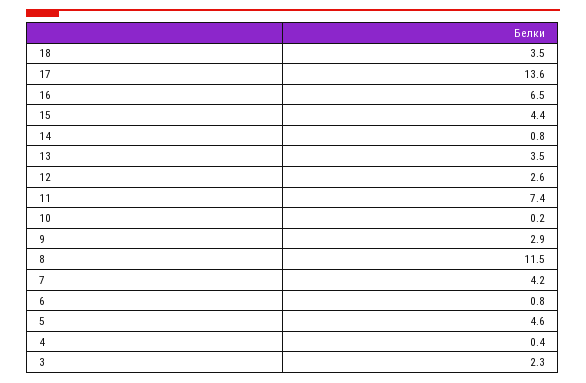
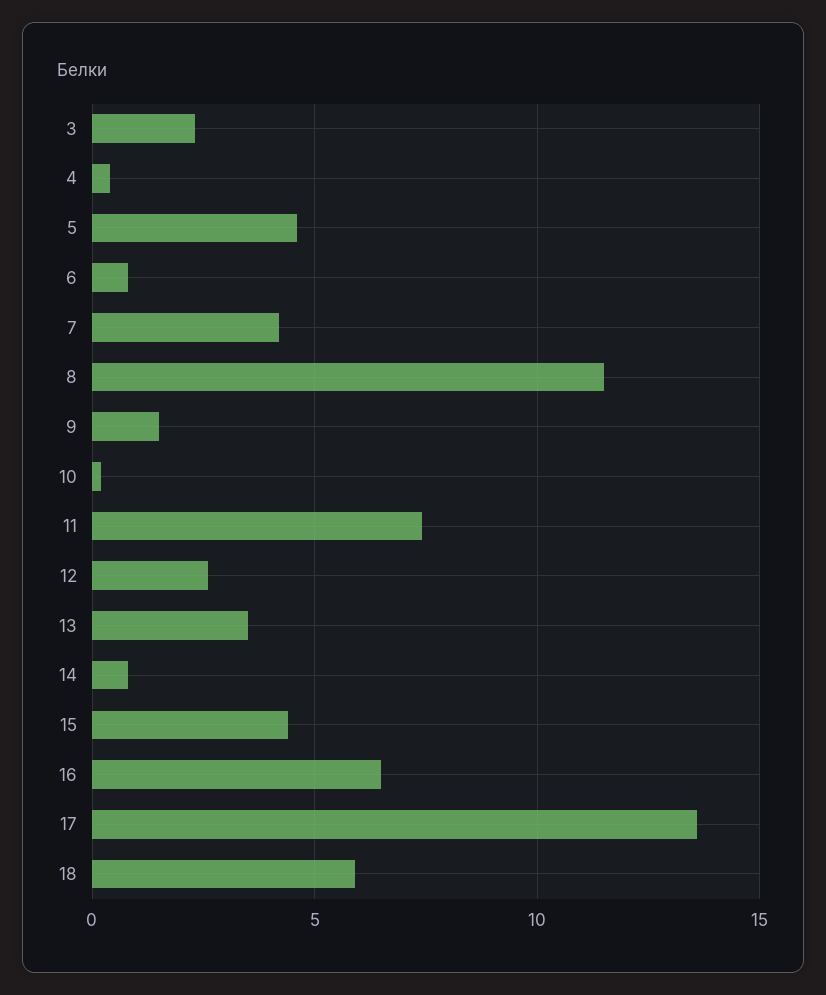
  {
-   "18": 3.5,
+   "18": 6,
    "17": 13.6,
    "16": 6.5,
    "15": 4.4,
    "14": 0.8,
    "13": 3.5,
    "12": 2.6,
    "11": 7.4,
    "10": 0.2,
-   "9": 2.9,
+   "9": 1.5,
    "8": 11.5,
    "7": 4.2,
    "6": 0.8,
    "5": 4.6,
    "4": 0.4,
    "3": 2.3
  }

